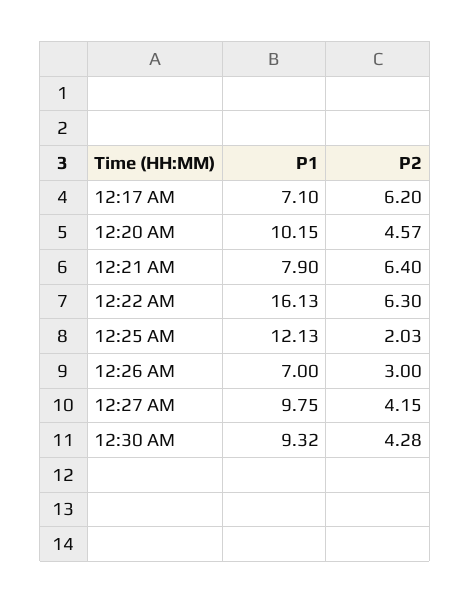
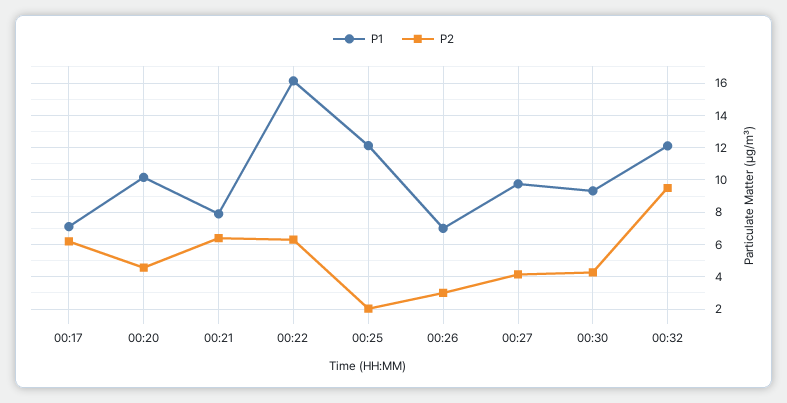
  {
    "P1": {
      "12:17 AM": 7.1,
      "12:20 AM": 10.15,
      "12:21 AM": 7.9,
      "12:22 AM": 16.13,
      "12:25 AM": 12.13,
      "12:26 AM": 7,
      "12:27 AM": 9.75,
-     "12:30 AM": 9.32
+     "12:30 AM": 9.32,
+     "00:32": 12
    },
    "P2": {
      "12:17 AM": 6.2,
      "12:20 AM": 4.57,
      "12:21 AM": 6.4,
      "12:22 AM": 6.3,
      "12:25 AM": 2.03,
      "12:26 AM": 3,
      "12:27 AM": 4.15,
-     "12:30 AM": 4.28
+     "12:30 AM": 4.28,
+     "00:32": 9.5
    }
  }

